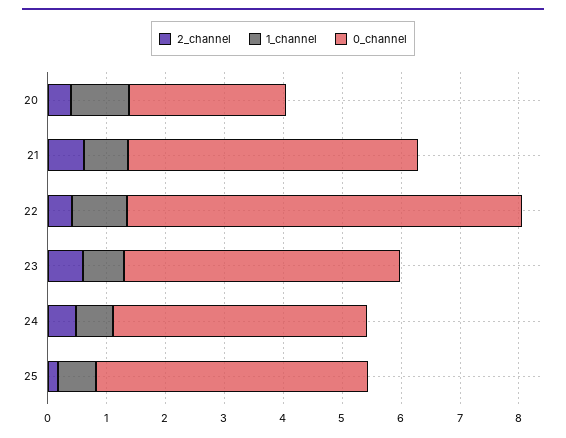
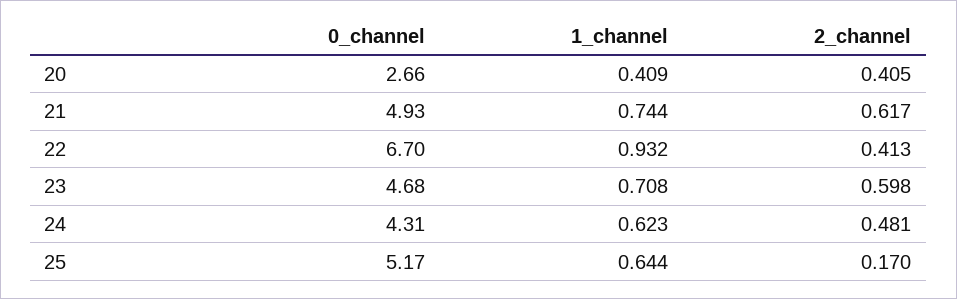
  {
    "2_channel": {
      "20": 0.405,
      "21": 0.617,
      "22": 0.413,
      "23": 0.598,
      "24": 0.481,
      "25": 0.17
    },
    "1_channel": {
-     "20": 1,
+     "20": 0.409,
      "21": 0.744,
      "22": 0.932,
      "23": 0.708,
      "24": 0.623,
      "25": 0.644
    },
    "0_channel": {
      "20": 2.66,
      "21": 4.93,
      "22": 6.7,
      "23": 4.68,
      "24": 4.31,
-     "25": 4.6
+     "25": 5.17
    }
  }

